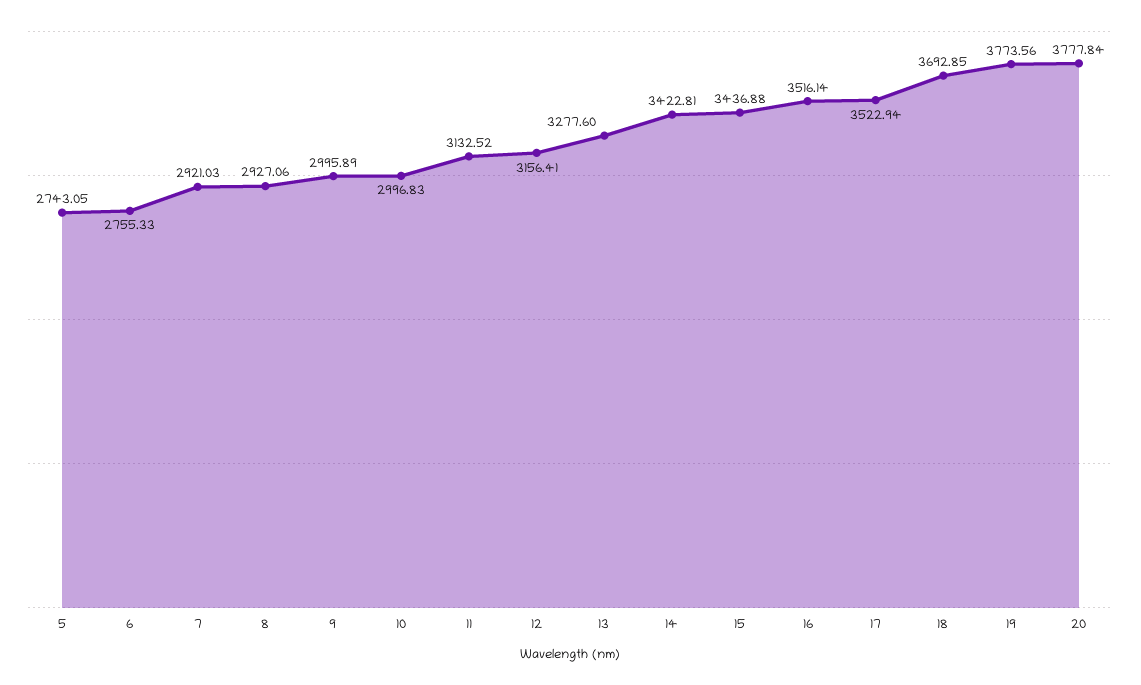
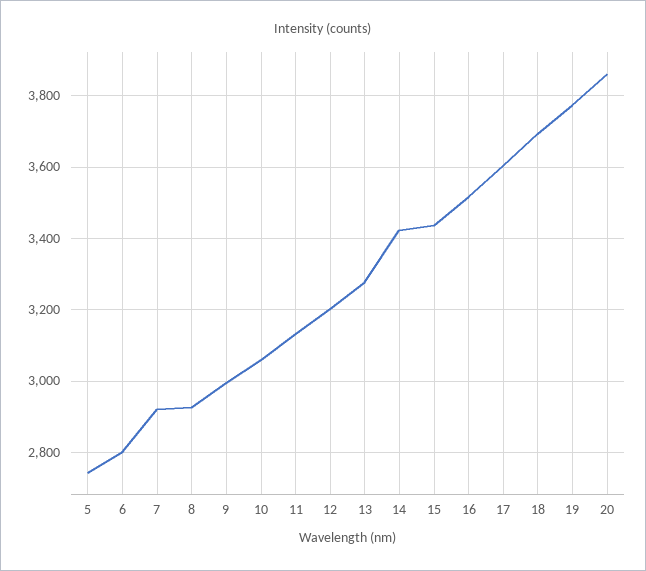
  {
    "5": 2743.05,
-   "6": 2755.33,
+   "6": 2800,
    "7": 2921.03,
    "8": 2927.06,
    "9": 2995.89,
-   "10": 2996.83,
+   "10": 3060,
    "11": 3132.52,
-   "12": 3156.41,
+   "12": 3200,
    "13": 3277.6,
    "14": 3422.81,
    "15": 3436.88,
    "16": 3516.14,
-   "17": 3522.94,
+   "17": 3600,
    "18": 3692.85,
    "19": 3773.56,
-   "20": 3777.84
+   "20": 3860
  }

